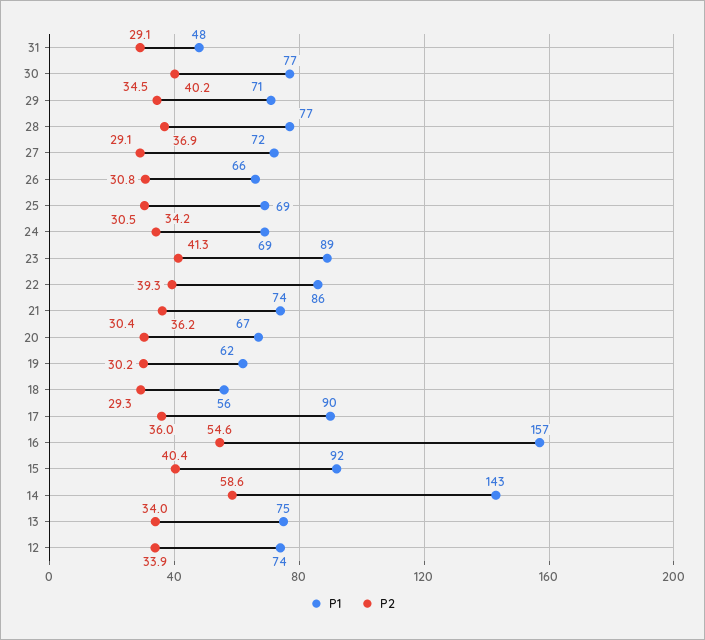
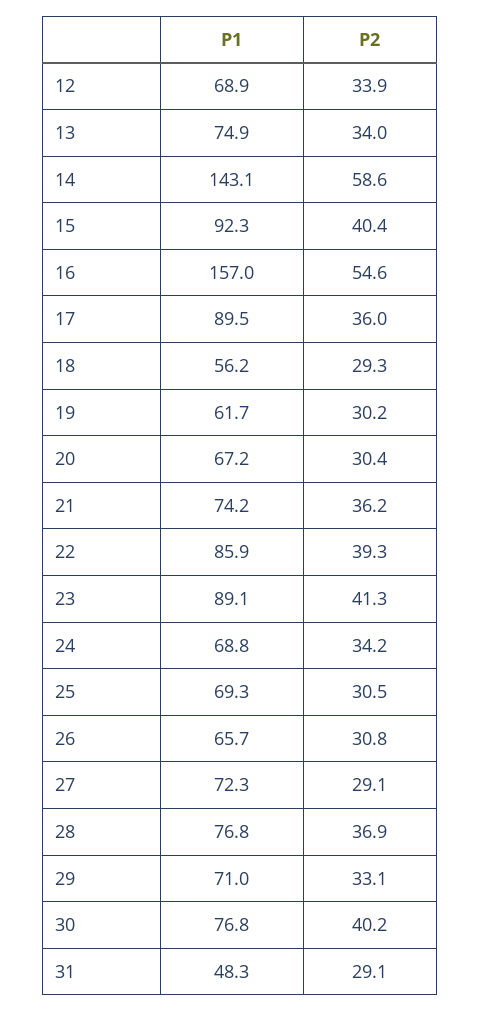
  {
    "P1": {
      "31": 48.3,
      "30": 76.8,
      "29": 71,
      "28": 76.8,
      "27": 72.3,
      "26": 65.7,
      "25": 69.3,
      "24": 68.8,
      "23": 89.1,
      "22": 85.9,
      "21": 74.2,
      "20": 67.2,
      "19": 61.7,
      "18": 56.2,
      "17": 89.5,
      "16": 157,
      "15": 92.3,
      "14": 143.1,
      "13": 74.9,
-     "12": 74
+     "12": 68.9
    },
    "P2": {
      "31": 29.1,
      "30": 40.2,
-     "29": 34.5,
+     "29": 33.1,
      "28": 36.9,
      "27": 29.1,
      "26": 30.8,
      "25": 30.5,
      "24": 34.2,
      "23": 41.3,
      "22": 39.3,
      "21": 36.2,
      "20": 30.4,
      "19": 30.2,
      "18": 29.3,
      "17": 36,
      "16": 54.6,
      "15": 40.4,
      "14": 58.6,
      "13": 34,
      "12": 33.9
    }
  }

